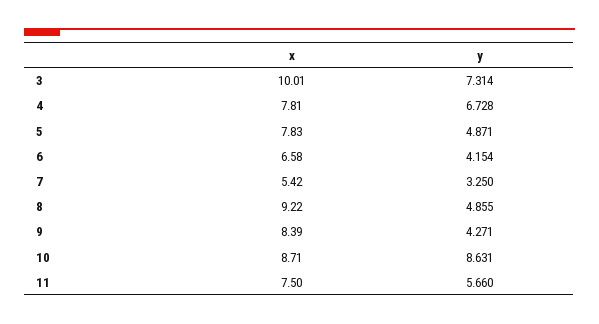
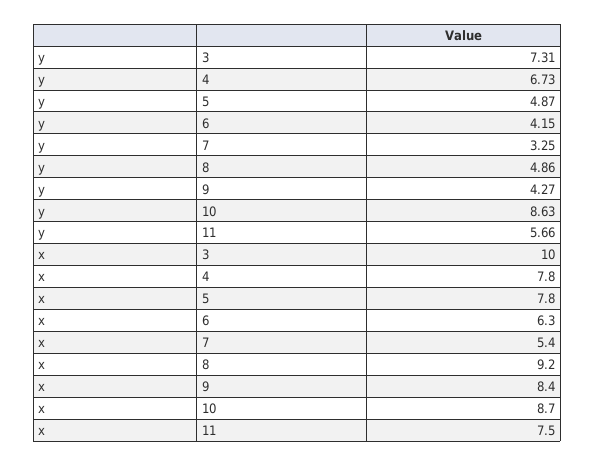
  {
    "x": {
      "3": 10.01,
      "4": 7.81,
      "5": 7.83,
-     "6": 6.58,
+     "6": 6.3,
      "7": 5.42,
      "8": 9.22,
      "9": 8.39,
      "10": 8.71,
      "11": 7.5
    },
    "y": {
      "3": 7.314,
      "4": 6.728,
      "5": 4.871,
      "6": 4.154,
      "7": 3.25,
      "8": 4.855,
      "9": 4.271,
      "10": 8.631,
      "11": 5.66
    }
  }

